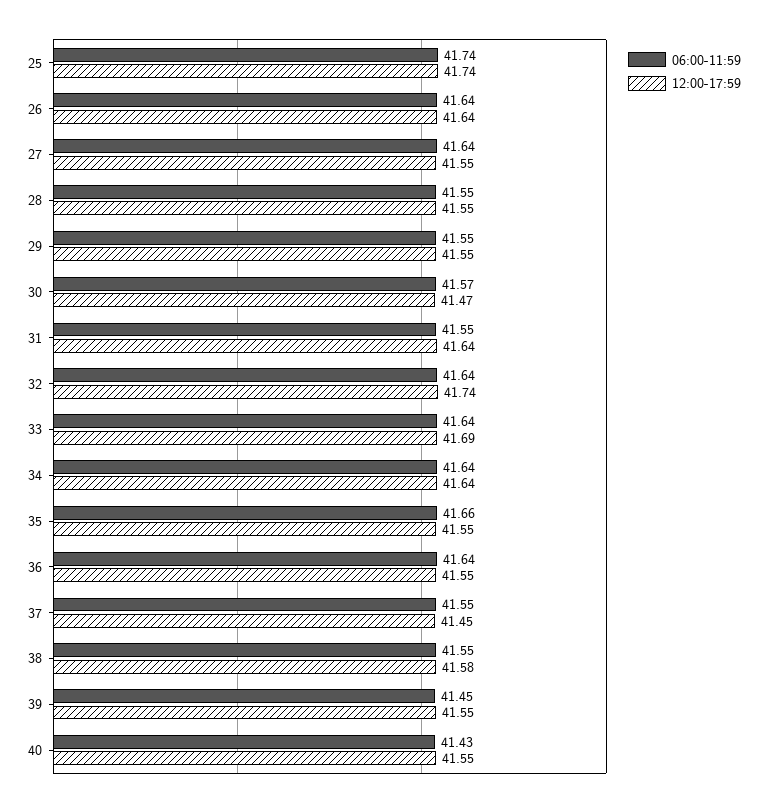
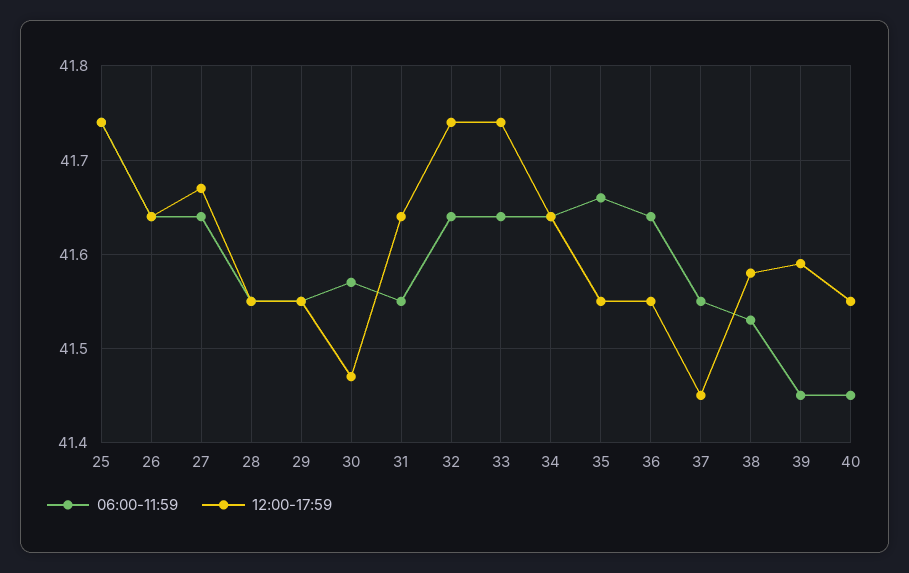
  {
    "06:00-11:59": {
      "25": 41.74,
      "26": 41.64,
      "27": 41.64,
      "28": 41.55,
      "29": 41.55,
      "30": 41.57,
      "31": 41.55,
      "32": 41.64,
      "33": 41.64,
      "34": 41.64,
      "35": 41.66,
      "36": 41.64,
      "37": 41.55,
-     "38": 41.55,
+     "38": 41.53,
      "39": 41.45,
-     "40": 41.43
+     "40": 41.45
    },
    "12:00-17:59": {
      "25": 41.74,
      "26": 41.64,
-     "27": 41.55,
+     "27": 41.67,
      "28": 41.55,
      "29": 41.55,
      "30": 41.47,
      "31": 41.64,
      "32": 41.74,
-     "33": 41.69,
+     "33": 41.74,
      "34": 41.64,
      "35": 41.55,
      "36": 41.55,
      "37": 41.45,
      "38": 41.58,
-     "39": 41.55,
+     "39": 41.59,
      "40": 41.55
    }
  }

